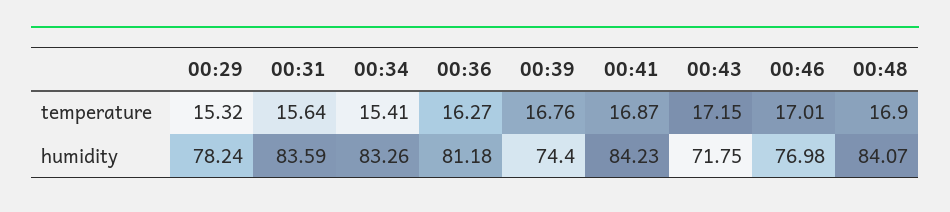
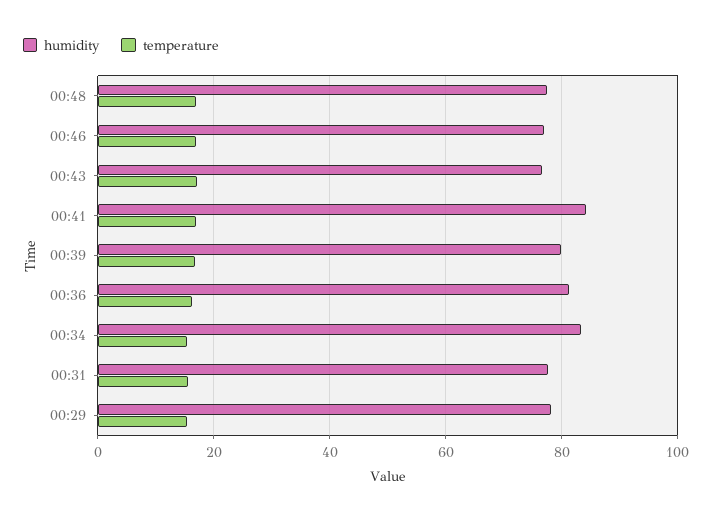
  {
    "temperature": {
      "00:29": 15.32,
      "00:31": 15.64,
      "00:34": 15.41,
      "00:36": 16.27,
      "00:39": 16.76,
      "00:41": 16.87,
      "00:43": 17.15,
      "00:46": 17.01,
      "00:48": 16.9
    },
    "humidity": {
      "00:29": 78.24,
-     "00:31": 83.59,
+     "00:31": 78,
      "00:34": 83.26,
      "00:36": 81.18,
-     "00:39": 74.4,
+     "00:39": 80,
      "00:41": 84.23,
-     "00:43": 71.75,
+     "00:43": 76,
      "00:46": 76.98,
-     "00:48": 84.07
+     "00:48": 78
    }
  }

